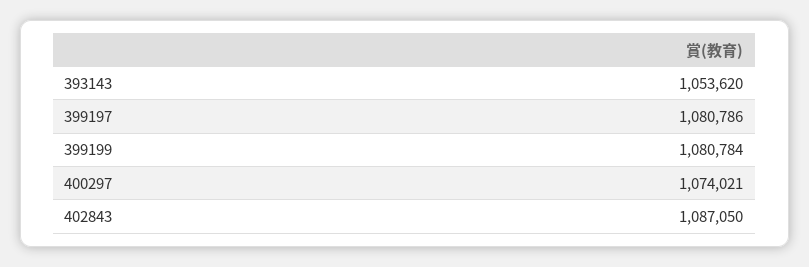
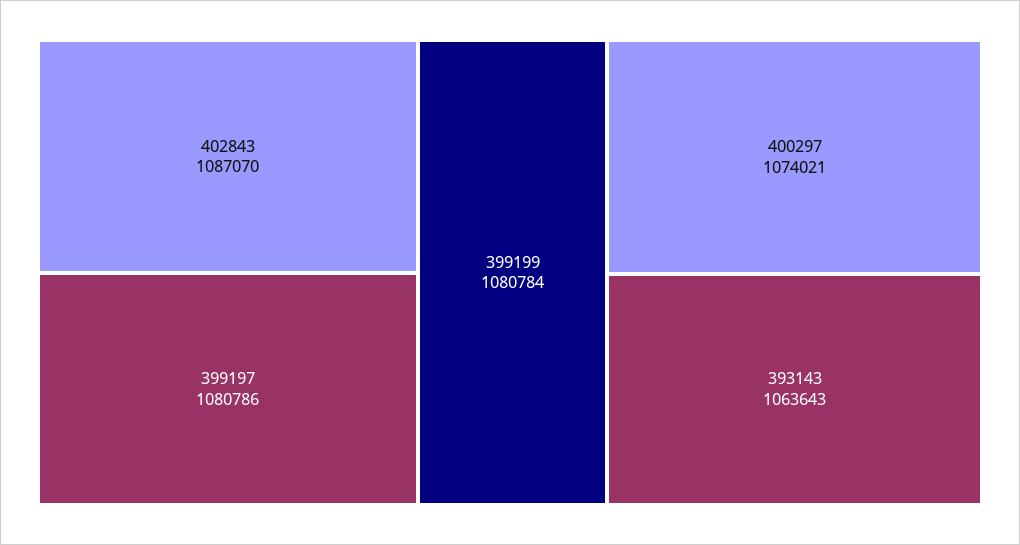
  {
-   "393143": 1053620,
+   "393143": 1063643,
    "399197": 1080786,
    "399199": 1080784,
    "400297": 1074021,
-   "402843": 1087050
+   "402843": 1087070
  }

